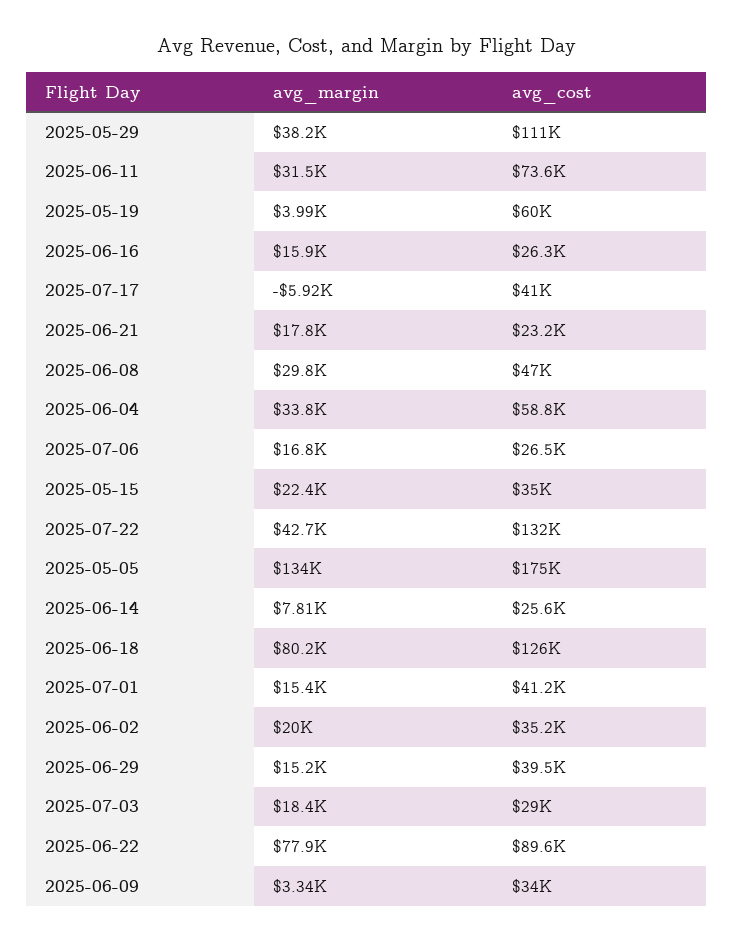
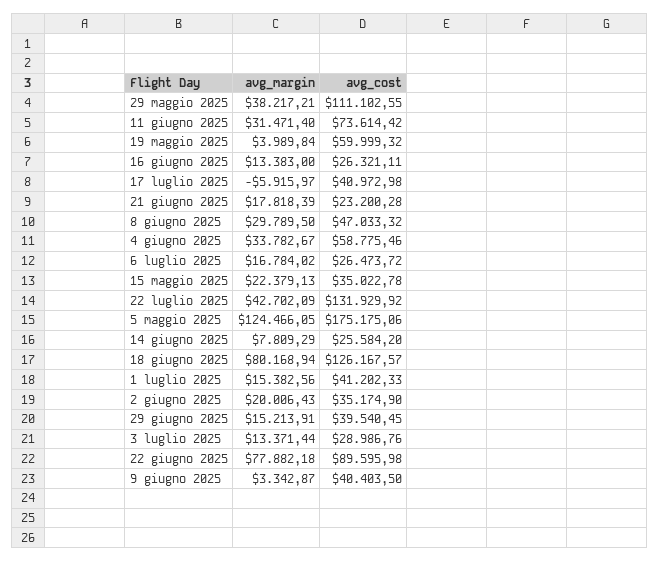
  {
    "avg_margin": {
      "2025-05-29": 38217.21,
      "2025-06-11": 31471.4,
      "2025-05-19": 3989.84,
-     "2025-06-16": 15900,
+     "2025-06-16": 13383,
      "2025-07-17": -5915.97,
      "2025-06-21": 17818.39,
      "2025-06-08": 29789.5,
      "2025-06-04": 33782.67,
      "2025-07-06": 16784.02,
      "2025-05-15": 22379.13,
      "2025-07-22": 42702.09,
-     "2025-05-05": 134000,
+     "2025-05-05": 124466.05,
      "2025-06-14": 7809.29,
      "2025-06-18": 80168.94,
      "2025-07-01": 15382.56,
      "2025-06-02": 20006.43,
      "2025-06-29": 15213.91,
-     "2025-07-03": 18400,
+     "2025-07-03": 13371.44,
      "2025-06-22": 77882.18,
      "2025-06-09": 3342.87
    },
    "avg_cost": {
      "2025-05-29": 111102.55,
      "2025-06-11": 73614.42,
      "2025-05-19": 59999.32,
      "2025-06-16": 26321.11,
      "2025-07-17": 40972.98,
      "2025-06-21": 23200.28,
      "2025-06-08": 47033.32,
      "2025-06-04": 58775.46,
      "2025-07-06": 26473.72,
      "2025-05-15": 35022.78,
      "2025-07-22": 131929.92,
      "2025-05-05": 175175.06,
      "2025-06-14": 25584.2,
      "2025-06-18": 126167.57,
      "2025-07-01": 41202.33,
      "2025-06-02": 35174.9,
      "2025-06-29": 39540.45,
      "2025-07-03": 28986.76,
      "2025-06-22": 89595.98,
-     "2025-06-09": 34000
+     "2025-06-09": 40403.5
    }
  }

